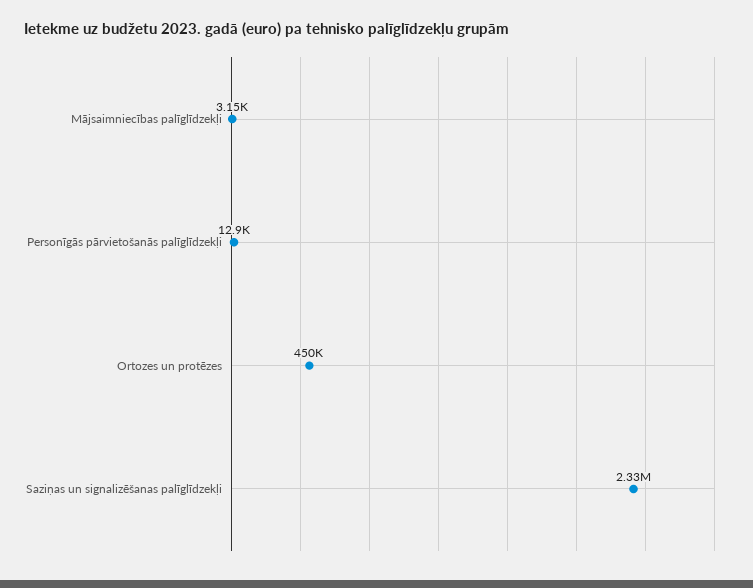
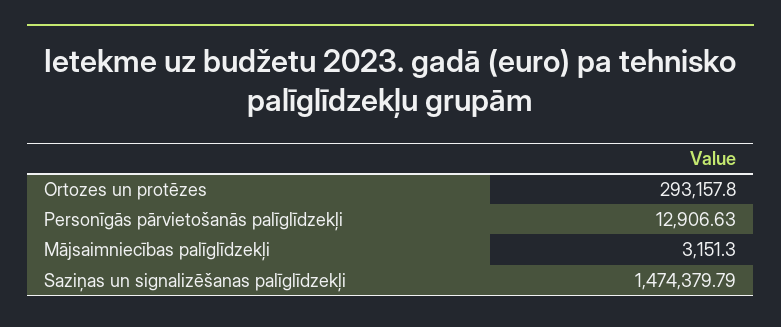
  {
    "Mājsaimniecības palīglīdzekļi": 3151.3,
    "Personīgās pārvietošanās palīglīdzekļi": 12906.63,
-   "Ortozes un protēzes": 450000,
+   "Ortozes un protēzes": 293157.8,
-   "Saziņas un signalizēšanas palīglīdzekļi": 2330000
+   "Saziņas un signalizēšanas palīglīdzekļi": 1474379.79
  }

